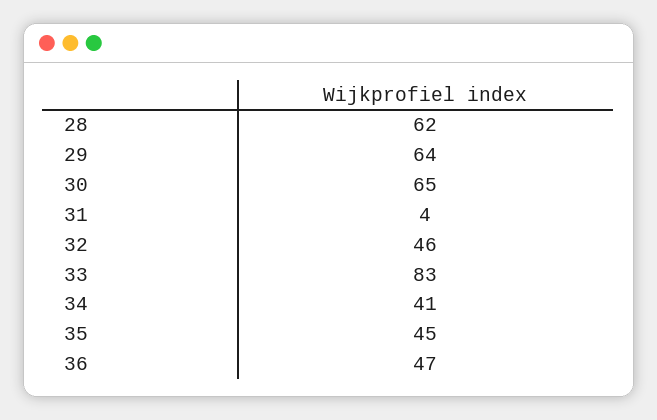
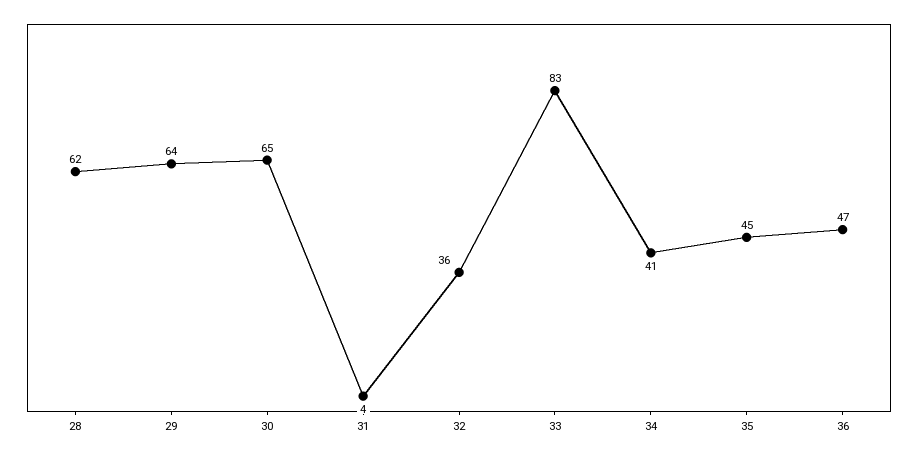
  {
    "28": 62,
    "29": 64,
    "30": 65,
    "31": 4,
-   "32": 46,
+   "32": 36,
    "33": 83,
    "34": 41,
    "35": 45,
    "36": 47
  }

